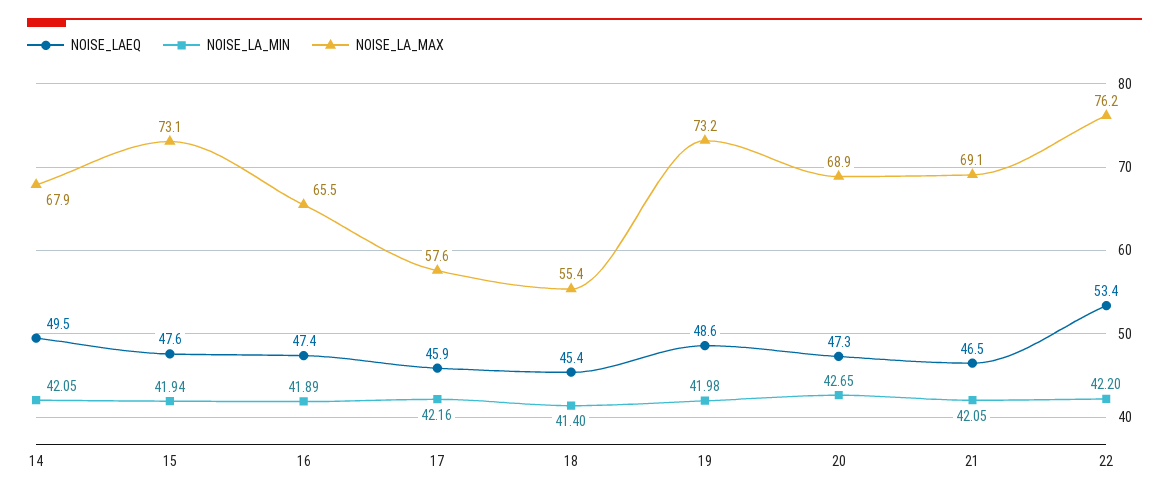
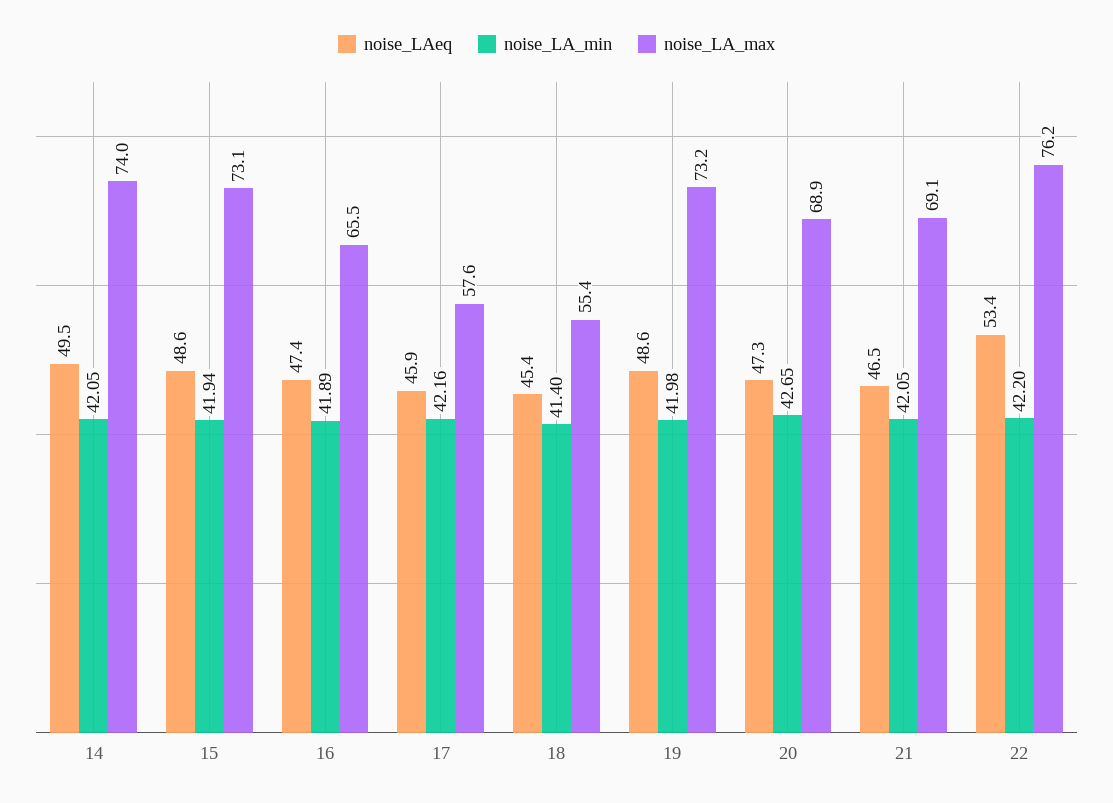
  {
    "NOISE_LAEQ": {
      "14": 49.5,
-     "15": 47.6,
+     "15": 48.6,
      "16": 47.4,
      "17": 45.9,
      "18": 45.4,
      "19": 48.6,
      "20": 47.3,
      "21": 46.5,
      "22": 53.4
    },
    "NOISE_LA_MIN": {
      "14": 42.05,
      "15": 41.94,
      "16": 41.89,
      "17": 42.16,
      "18": 41.4,
      "19": 41.98,
      "20": 42.65,
      "21": 42.05,
      "22": 42.2
    },
    "NOISE_LA_MAX": {
-     "14": 67.9,
+     "14": 74,
      "15": 73.1,
      "16": 65.5,
      "17": 57.6,
      "18": 55.4,
      "19": 73.2,
      "20": 68.9,
      "21": 69.1,
      "22": 76.2
    }
  }

